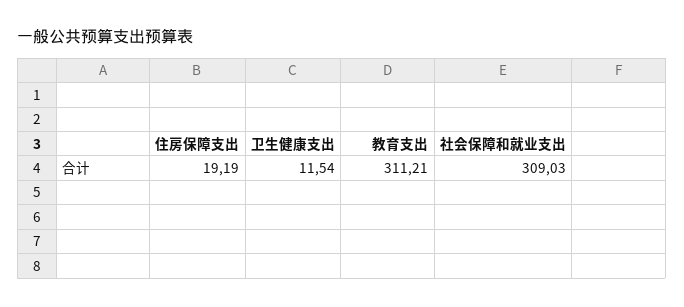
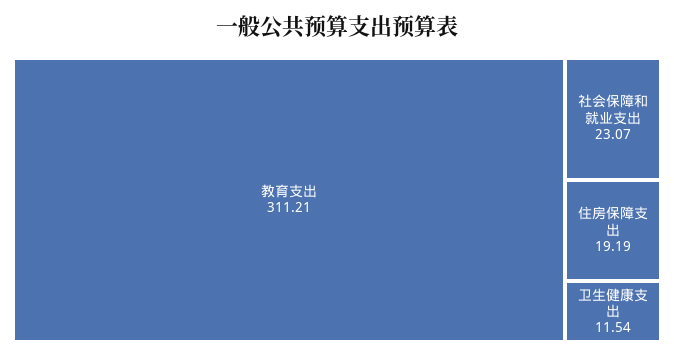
  {
    "住房保障支出": 19.19,
    "卫生健康支出": 11.54,
    "教育支出": 311.21,
-   "社会保障和就业支出": 309.03
+   "社会保障和就业支出": 23.07
  }

